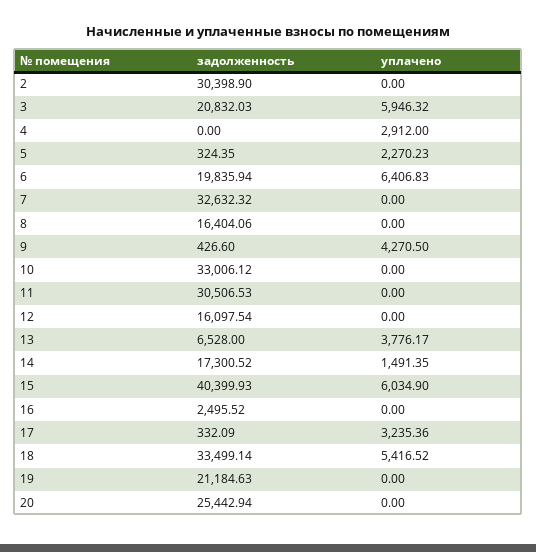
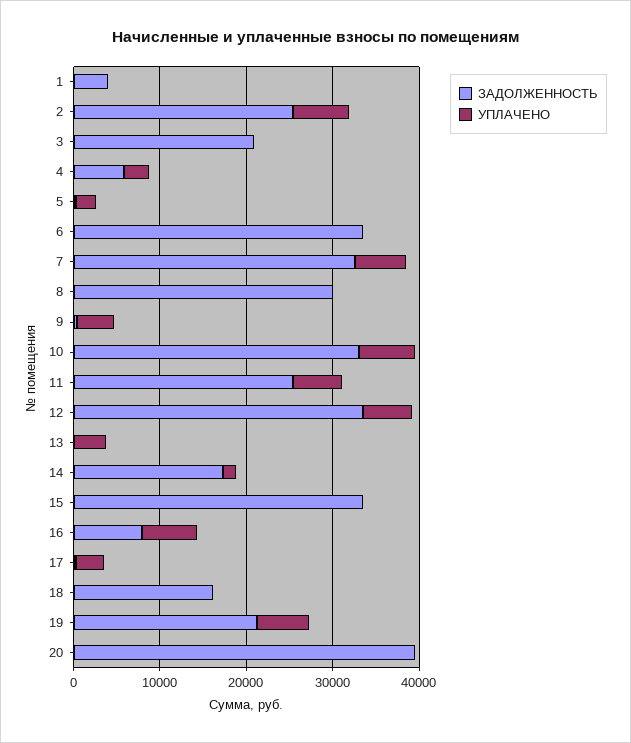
  {
    "задолженность": {
-     "2": 30398.9,
+     "2": 26000,
      "3": 20832.03,
-     "4": 0,
+     "4": 6000,
      "5": 324.35,
-     "6": 19835.94,
+     "6": 34000,
      "7": 32632.32,
-     "8": 16404.06,
+     "8": 30000,
      "9": 426.6,
      "10": 33006.12,
-     "11": 30506.53,
+     "11": 26000,
-     "12": 16097.54,
+     "12": 34000,
-     "13": 6528,
+     "13": 0,
      "14": 17300.52,
-     "15": 40399.93,
+     "15": 34000,
-     "16": 2495.52,
+     "16": 8000,
      "17": 332.09,
-     "18": 33499.14,
+     "18": 16000,
      "19": 21184.63,
-     "20": 25442.94
+     "20": 40000,
+     "1": 4000
    },
    "уплачено": {
-     "2": 0,
+     "2": 6000,
-     "3": 5946.32,
+     "3": 0,
      "4": 2912,
      "5": 2270.23,
-     "6": 6406.83,
+     "6": 0,
-     "7": 0,
+     "7": 6000,
      "8": 0,
      "9": 4270.5,
-     "10": 0,
+     "10": 6000,
-     "11": 0,
+     "11": 6000,
-     "12": 0,
+     "12": 6000,
      "13": 3776.17,
      "14": 1491.35,
-     "15": 6034.9,
+     "15": 0,
-     "16": 0,
+     "16": 6000,
      "17": 3235.36,
-     "18": 5416.52,
+     "18": 0,
-     "19": 0,
+     "19": 6000,
-     "20": 0
+     "20": 0,
+     "1": 0
    }
  }

